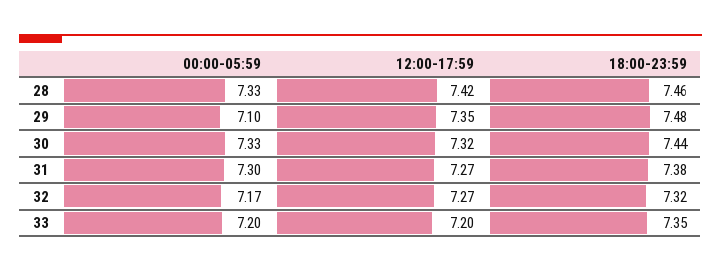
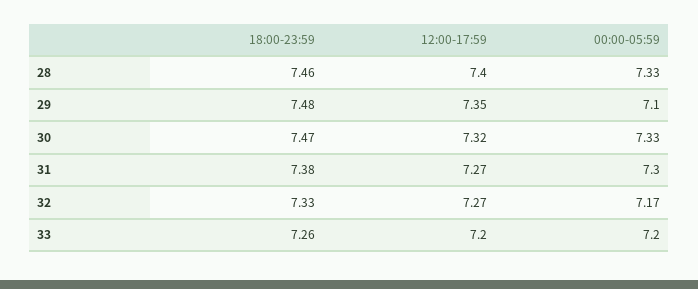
  {
    "00:00-05:59": {
      "28": 7.33,
      "29": 7.1,
      "30": 7.33,
      "31": 7.3,
      "32": 7.17,
      "33": 7.2
    },
    "12:00-17:59": {
-     "28": 7.42,
+     "28": 7.4,
      "29": 7.35,
      "30": 7.32,
      "31": 7.27,
      "32": 7.27,
      "33": 7.2
    },
    "18:00-23:59": {
      "28": 7.46,
      "29": 7.48,
-     "30": 7.44,
+     "30": 7.47,
      "31": 7.38,
-     "32": 7.32,
+     "32": 7.33,
-     "33": 7.35
+     "33": 7.26
    }
  }

